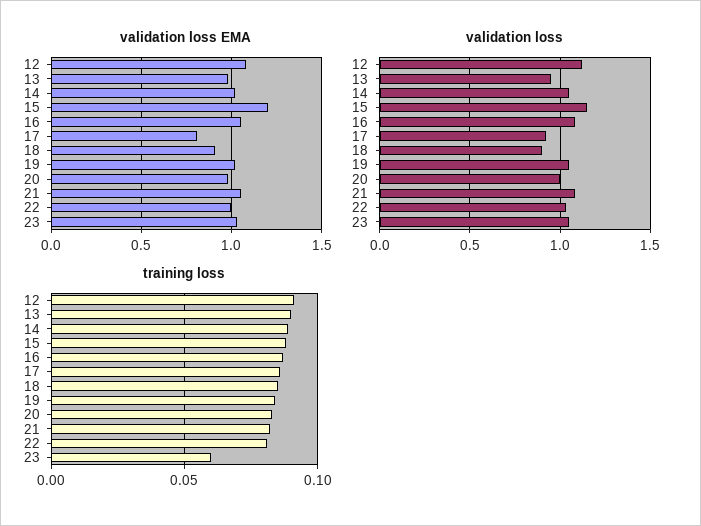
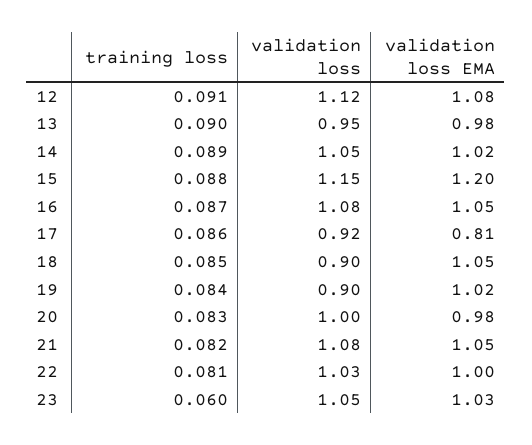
  {
    "validation loss EMA": {
      "12": 1.08,
      "13": 0.98,
      "14": 1.02,
      "15": 1.2,
      "16": 1.05,
      "17": 0.81,
-     "18": 0.9,
+     "18": 1.05,
      "19": 1.02,
      "20": 0.98,
      "21": 1.05,
      "22": 1,
      "23": 1.03
    },
    "validation loss": {
      "12": 1.12,
      "13": 0.95,
      "14": 1.05,
      "15": 1.15,
      "16": 1.08,
      "17": 0.92,
      "18": 0.9,
-     "19": 1.05,
+     "19": 0.9,
      "20": 1,
      "21": 1.08,
      "22": 1.03,
      "23": 1.05
    },
    "training loss": {
      "12": 0.091,
      "13": 0.09,
      "14": 0.089,
      "15": 0.088,
      "16": 0.087,
      "17": 0.086,
      "18": 0.085,
      "19": 0.084,
      "20": 0.083,
      "21": 0.082,
      "22": 0.081,
      "23": 0.06
    }
  }

